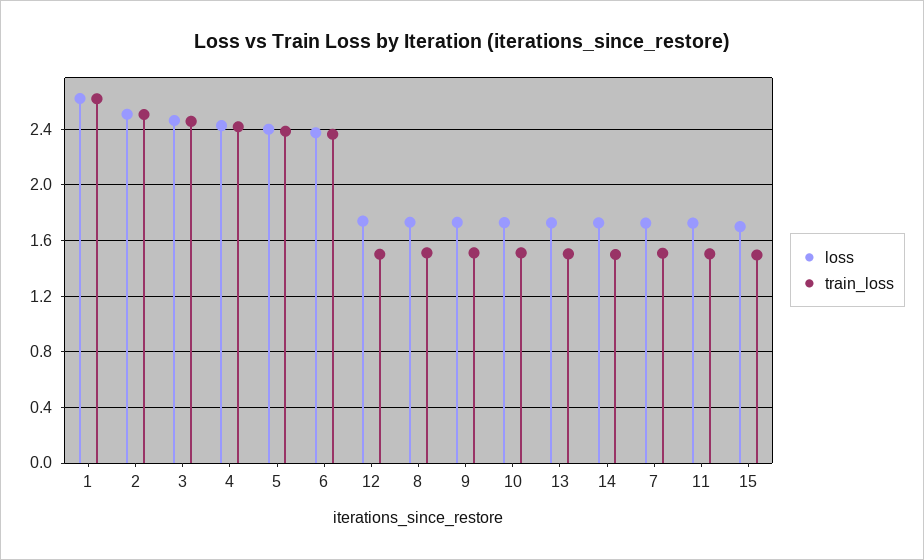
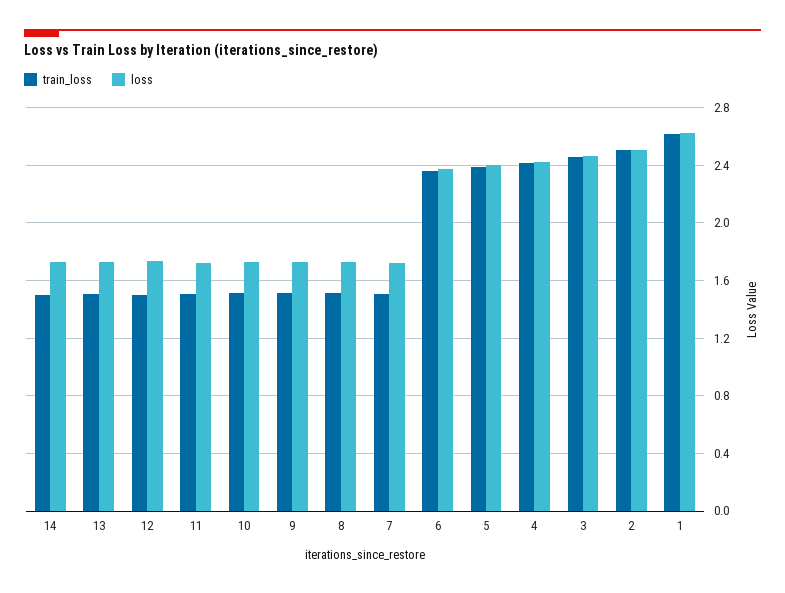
  {
    "loss": {
      "1": 2.6,
      "2": 2.5,
      "3": 2.45,
      "4": 2.45,
      "5": 2.4,
      "6": 2.4,
      "12": 1.75,
      "8": 1.75,
      "9": 1.75,
      "10": 1.75,
      "13": 1.75,
      "14": 1.75,
      "7": 1.75,
-     "11": 1.75,
+     "11": 1.75
-     "15": 1.7
    },
    "train_loss": {
      "1": 2.6,
      "2": 2.5,
      "3": 2.45,
      "4": 2.4,
      "5": 2.4,
      "6": 2.35,
      "12": 1.5,
      "8": 1.5,
      "9": 1.5,
      "10": 1.5,
      "13": 1.5,
      "14": 1.5,
      "7": 1.5,
-     "11": 1.5,
+     "11": 1.5
-     "15": 1.5
    }
  }

